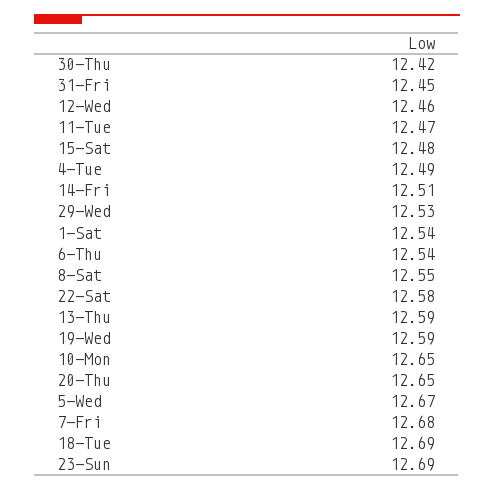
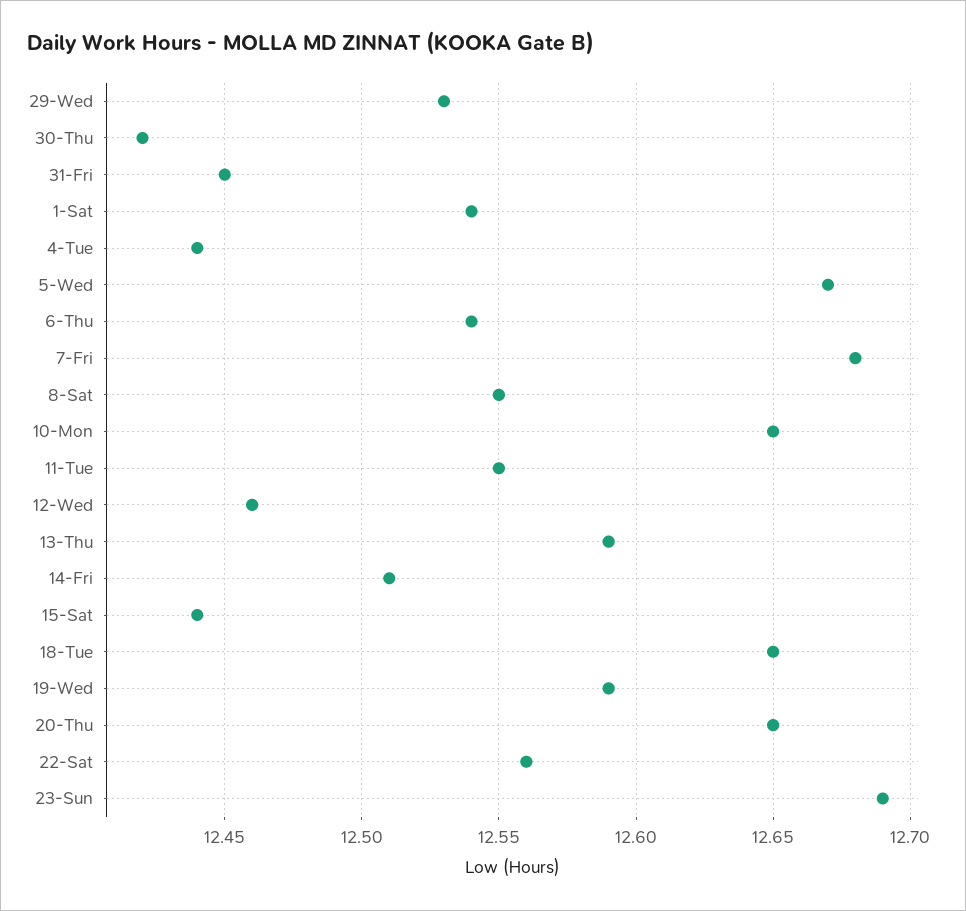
  {
    "30-Thu": 12.42,
    "31-Fri": 12.45,
    "12-Wed": 12.46,
-   "11-Tue": 12.47,
+   "11-Tue": 12.55,
-   "15-Sat": 12.48,
+   "15-Sat": 12.44,
-   "4-Tue": 12.49,
+   "4-Tue": 12.44,
    "14-Fri": 12.51,
    "29-Wed": 12.53,
    "1-Sat": 12.54,
    "6-Thu": 12.54,
    "8-Sat": 12.55,
-   "22-Sat": 12.58,
+   "22-Sat": 12.56,
    "13-Thu": 12.59,
    "19-Wed": 12.59,
    "10-Mon": 12.65,
    "20-Thu": 12.65,
    "5-Wed": 12.67,
    "7-Fri": 12.68,
-   "18-Tue": 12.69,
+   "18-Tue": 12.65,
    "23-Sun": 12.69
  }

